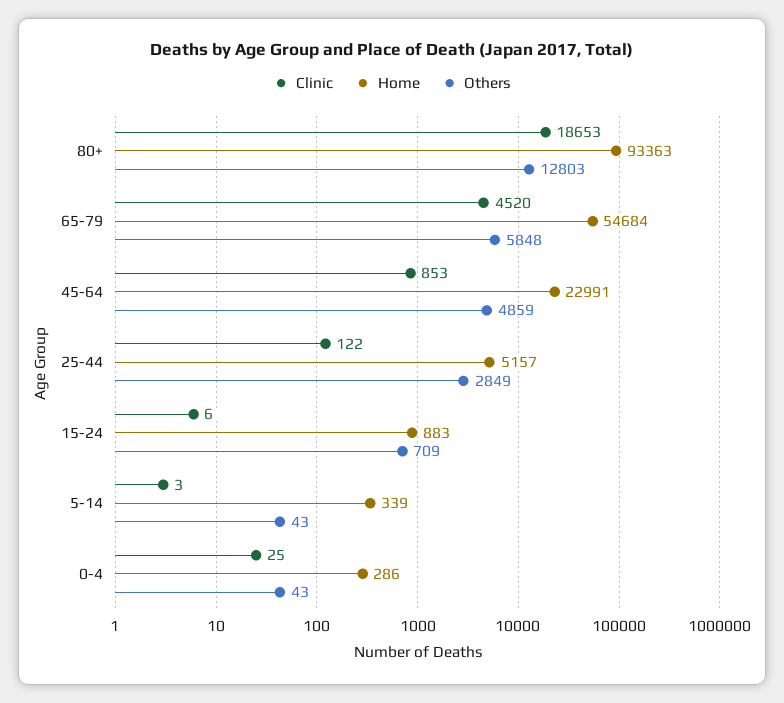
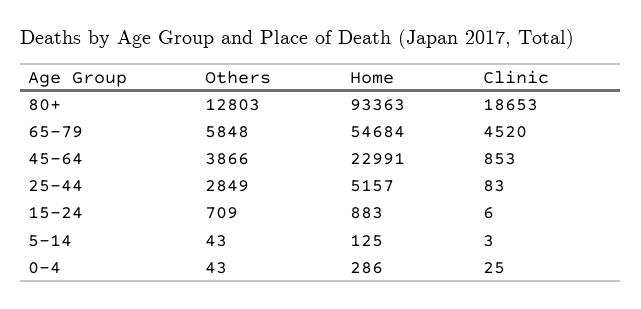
  {
    "Clinic": {
      "80+": 18653,
      "65-79": 4520,
      "45-64": 853,
-     "25-44": 122,
+     "25-44": 83,
      "15-24": 6,
      "5-14": 3,
      "0-4": 25
    },
    "Home": {
      "80+": 93363,
      "65-79": 54684,
      "45-64": 22991,
      "25-44": 5157,
      "15-24": 883,
-     "5-14": 339,
+     "5-14": 125,
      "0-4": 286
    },
    "Others": {
      "80+": 12803,
      "65-79": 5848,
-     "45-64": 4859,
+     "45-64": 3866,
      "25-44": 2849,
      "15-24": 709,
      "5-14": 43,
      "0-4": 43
    }
  }

